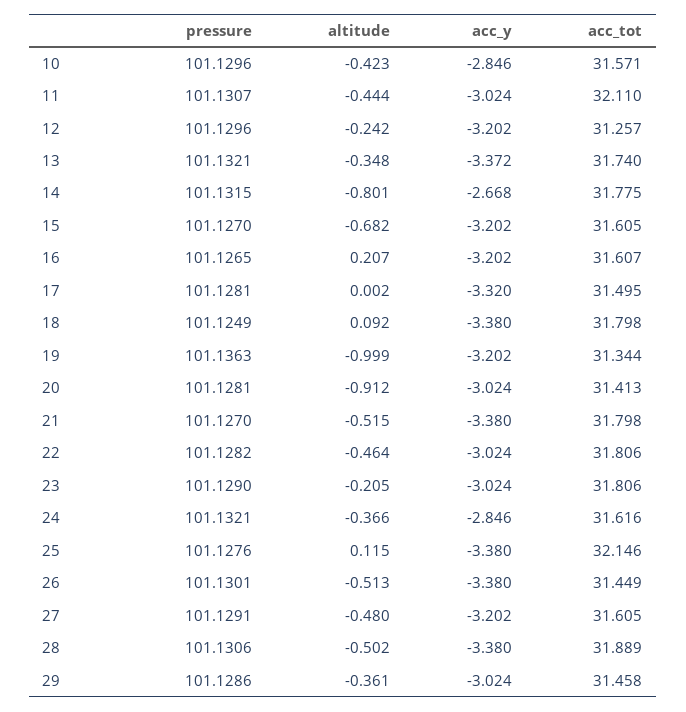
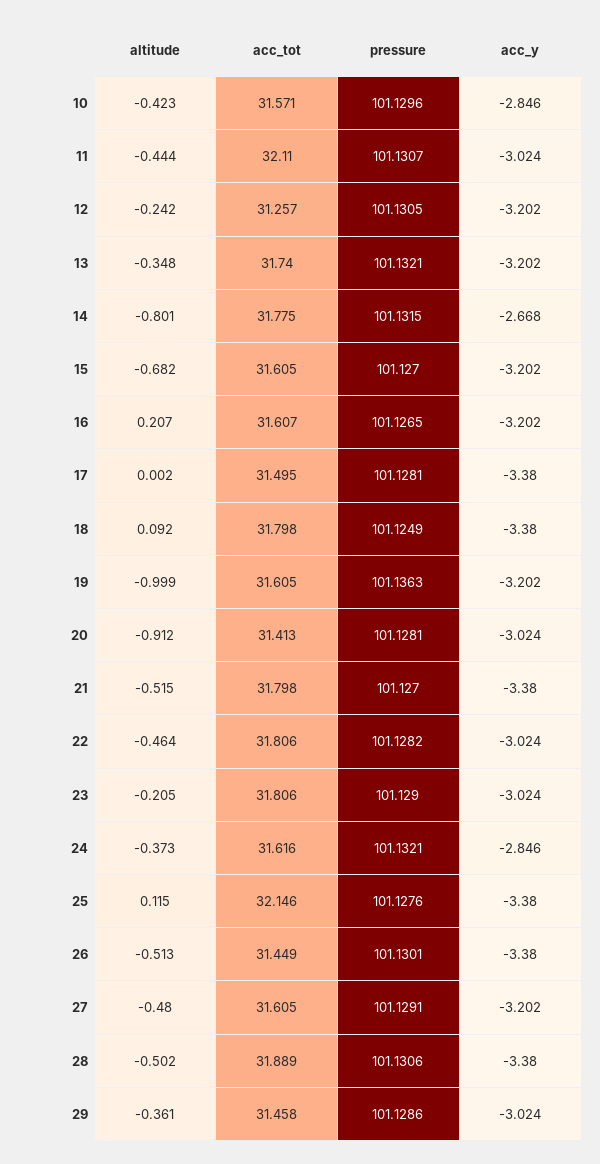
  {
    "pressure": {
      "10": 101.1296,
      "11": 101.1307,
-     "12": 101.1296,
+     "12": 101.1305,
      "13": 101.1321,
      "14": 101.1315,
      "15": 101.127,
      "16": 101.1265,
      "17": 101.1281,
      "18": 101.1249,
      "19": 101.1363,
      "20": 101.1281,
      "21": 101.127,
      "22": 101.1282,
      "23": 101.129,
      "24": 101.1321,
      "25": 101.1276,
      "26": 101.1301,
      "27": 101.1291,
      "28": 101.1306,
      "29": 101.1286
    },
    "altitude": {
      "10": -0.423,
      "11": -0.444,
      "12": -0.242,
      "13": -0.348,
      "14": -0.801,
      "15": -0.682,
      "16": 0.207,
      "17": 0.002,
      "18": 0.092,
      "19": -0.999,
      "20": -0.912,
      "21": -0.515,
      "22": -0.464,
      "23": -0.205,
-     "24": -0.366,
+     "24": -0.373,
      "25": 0.115,
      "26": -0.513,
      "27": -0.48,
      "28": -0.502,
      "29": -0.361
    },
    "acc_y": {
      "10": -2.846,
      "11": -3.024,
      "12": -3.202,
-     "13": -3.372,
+     "13": -3.202,
      "14": -2.668,
      "15": -3.202,
      "16": -3.202,
-     "17": -3.32,
+     "17": -3.38,
      "18": -3.38,
      "19": -3.202,
      "20": -3.024,
      "21": -3.38,
      "22": -3.024,
      "23": -3.024,
      "24": -2.846,
      "25": -3.38,
      "26": -3.38,
      "27": -3.202,
      "28": -3.38,
      "29": -3.024
    },
    "acc_tot": {
      "10": 31.571,
      "11": 32.11,
      "12": 31.257,
      "13": 31.74,
      "14": 31.775,
      "15": 31.605,
      "16": 31.607,
      "17": 31.495,
      "18": 31.798,
-     "19": 31.344,
+     "19": 31.605,
      "20": 31.413,
      "21": 31.798,
      "22": 31.806,
      "23": 31.806,
      "24": 31.616,
      "25": 32.146,
      "26": 31.449,
      "27": 31.605,
      "28": 31.889,
      "29": 31.458
    }
  }

